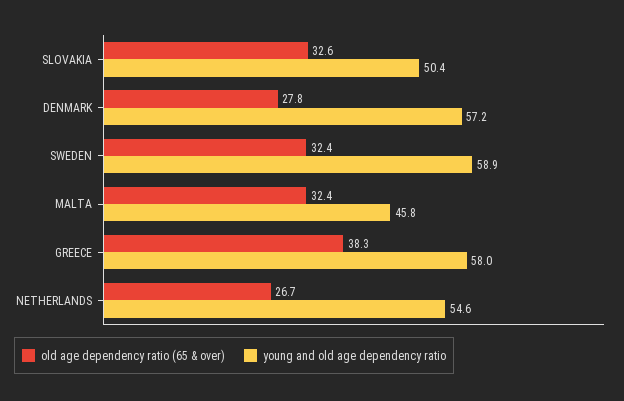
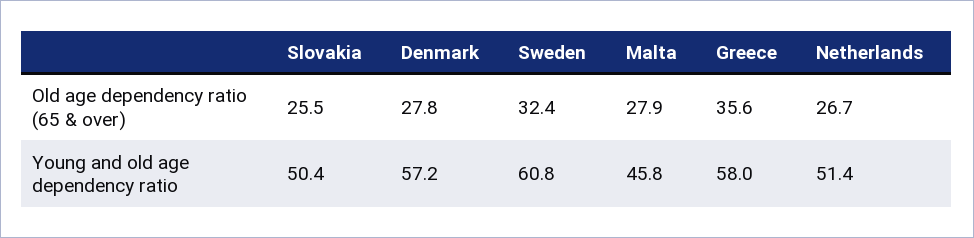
  {
    "old age dependency ratio (65 & over)": {
-     "SLOVAKIA": 32.6,
+     "SLOVAKIA": 25.5,
      "DENMARK": 27.8,
      "SWEDEN": 32.4,
-     "MALTA": 32.4,
+     "MALTA": 27.9,
-     "GREECE": 38.3,
+     "GREECE": 35.6,
      "NETHERLANDS": 26.7
    },
    "young and old age dependency ratio": {
      "SLOVAKIA": 50.4,
      "DENMARK": 57.2,
-     "SWEDEN": 58.9,
+     "SWEDEN": 60.8,
      "MALTA": 45.8,
      "GREECE": 58,
-     "NETHERLANDS": 54.6
+     "NETHERLANDS": 51.4
    }
  }

